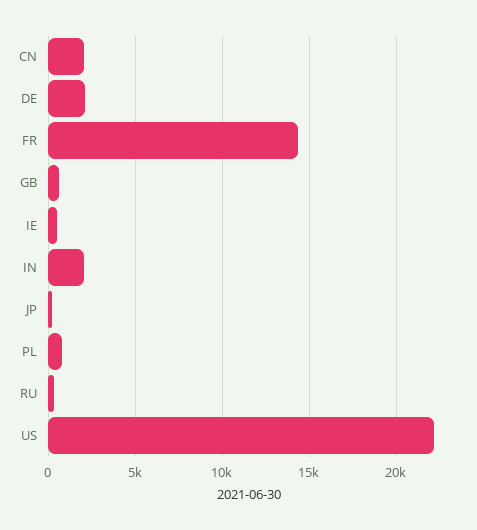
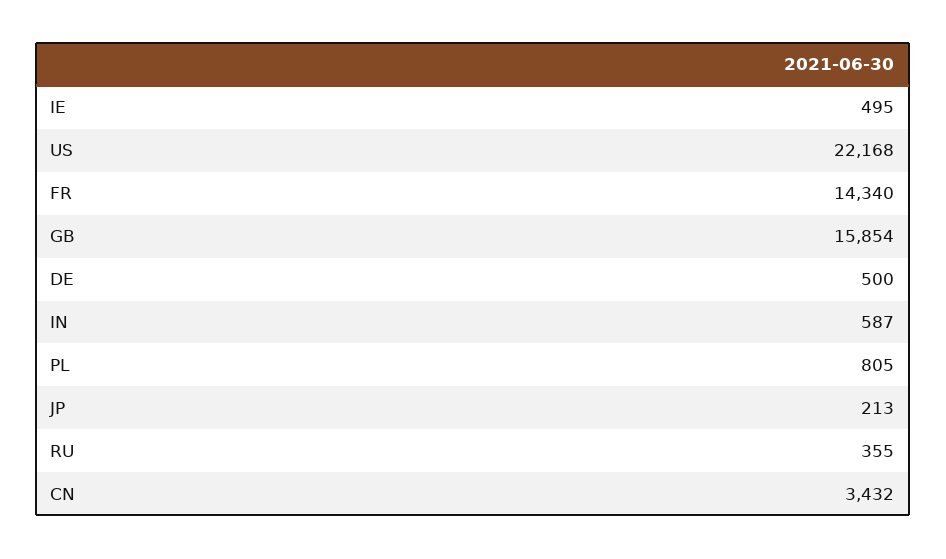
  {
-   "CN": 2000,
+   "CN": 3432,
-   "DE": 2000,
+   "DE": 500,
    "FR": 14340,
-   "GB": 500,
+   "GB": 15854,
    "IE": 495,
-   "IN": 2000,
+   "IN": 587,
    "JP": 213,
    "PL": 805,
    "RU": 355,
    "US": 22168
  }

